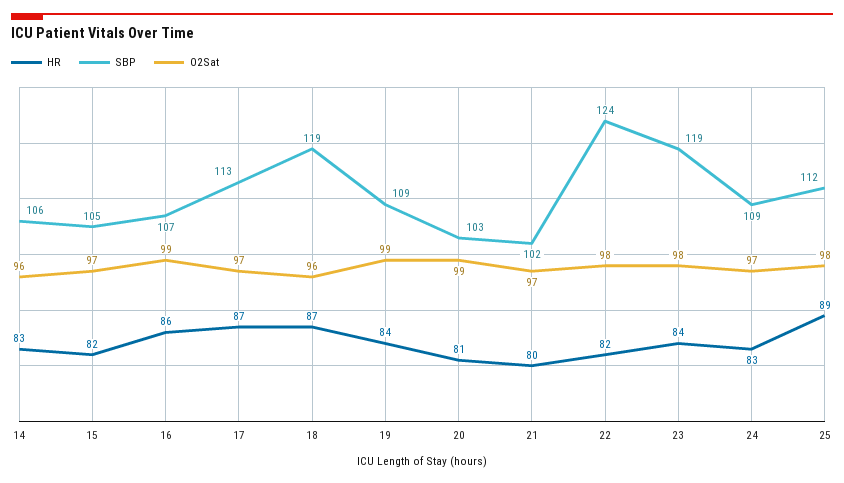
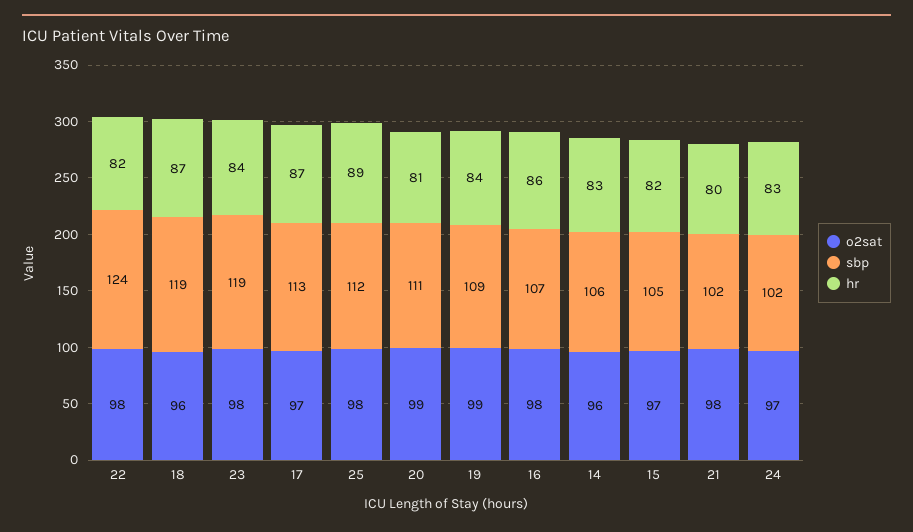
  {
    "HR": {
      "14": 83,
      "15": 82,
      "16": 86,
      "17": 87,
      "18": 87,
      "19": 84,
      "20": 81,
      "21": 80,
      "22": 82,
      "23": 84,
      "24": 83,
      "25": 89
    },
    "SBP": {
      "14": 106,
      "15": 105,
      "16": 107,
      "17": 113,
      "18": 119,
      "19": 109,
-     "20": 103,
+     "20": 111,
      "21": 102,
      "22": 124,
      "23": 119,
-     "24": 109,
+     "24": 102,
      "25": 112
    },
    "O2Sat": {
      "14": 96,
      "15": 97,
-     "16": 99,
+     "16": 98,
      "17": 97,
      "18": 96,
      "19": 99,
      "20": 99,
-     "21": 97,
+     "21": 98,
      "22": 98,
      "23": 98,
      "24": 97,
      "25": 98
    }
  }

